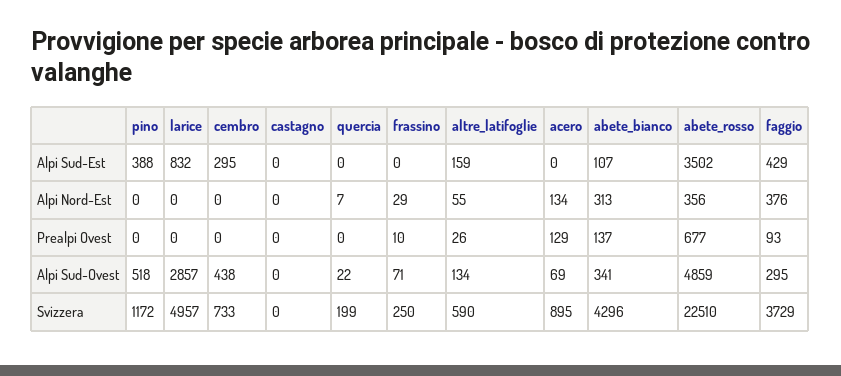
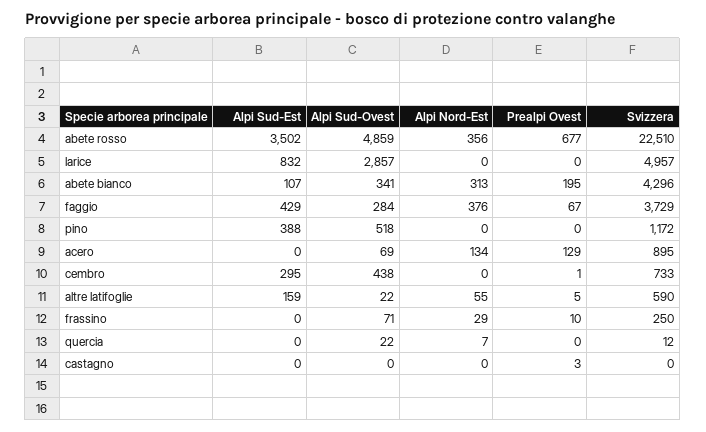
  {
    "pino": {
      "Alpi Sud-Est": 388,
      "Alpi Nord-Est": 0,
      "Prealpi Ovest": 0,
      "Alpi Sud-Ovest": 518,
      "Svizzera": 1172
    },
    "larice": {
      "Alpi Sud-Est": 832,
      "Alpi Nord-Est": 0,
      "Prealpi Ovest": 0,
      "Alpi Sud-Ovest": 2857,
      "Svizzera": 4957
    },
    "cembro": {
      "Alpi Sud-Est": 295,
      "Alpi Nord-Est": 0,
-     "Prealpi Ovest": 0,
+     "Prealpi Ovest": 1,
      "Alpi Sud-Ovest": 438,
      "Svizzera": 733
    },
    "castagno": {
      "Alpi Sud-Est": 0,
      "Alpi Nord-Est": 0,
-     "Prealpi Ovest": 0,
+     "Prealpi Ovest": 3,
      "Alpi Sud-Ovest": 0,
      "Svizzera": 0
    },
    "quercia": {
      "Alpi Sud-Est": 0,
      "Alpi Nord-Est": 7,
      "Prealpi Ovest": 0,
      "Alpi Sud-Ovest": 22,
-     "Svizzera": 199
+     "Svizzera": 12
    },
    "frassino": {
      "Alpi Sud-Est": 0,
      "Alpi Nord-Est": 29,
      "Prealpi Ovest": 10,
      "Alpi Sud-Ovest": 71,
      "Svizzera": 250
    },
    "altre_latifoglie": {
      "Alpi Sud-Est": 159,
      "Alpi Nord-Est": 55,
-     "Prealpi Ovest": 26,
+     "Prealpi Ovest": 5,
-     "Alpi Sud-Ovest": 134,
+     "Alpi Sud-Ovest": 22,
      "Svizzera": 590
    },
    "acero": {
      "Alpi Sud-Est": 0,
      "Alpi Nord-Est": 134,
      "Prealpi Ovest": 129,
      "Alpi Sud-Ovest": 69,
      "Svizzera": 895
    },
    "abete_bianco": {
      "Alpi Sud-Est": 107,
      "Alpi Nord-Est": 313,
-     "Prealpi Ovest": 137,
+     "Prealpi Ovest": 195,
      "Alpi Sud-Ovest": 341,
      "Svizzera": 4296
    },
    "abete_rosso": {
      "Alpi Sud-Est": 3502,
      "Alpi Nord-Est": 356,
      "Prealpi Ovest": 677,
      "Alpi Sud-Ovest": 4859,
      "Svizzera": 22510
    },
    "faggio": {
      "Alpi Sud-Est": 429,
      "Alpi Nord-Est": 376,
-     "Prealpi Ovest": 93,
+     "Prealpi Ovest": 67,
-     "Alpi Sud-Ovest": 295,
+     "Alpi Sud-Ovest": 284,
      "Svizzera": 3729
    }
  }

